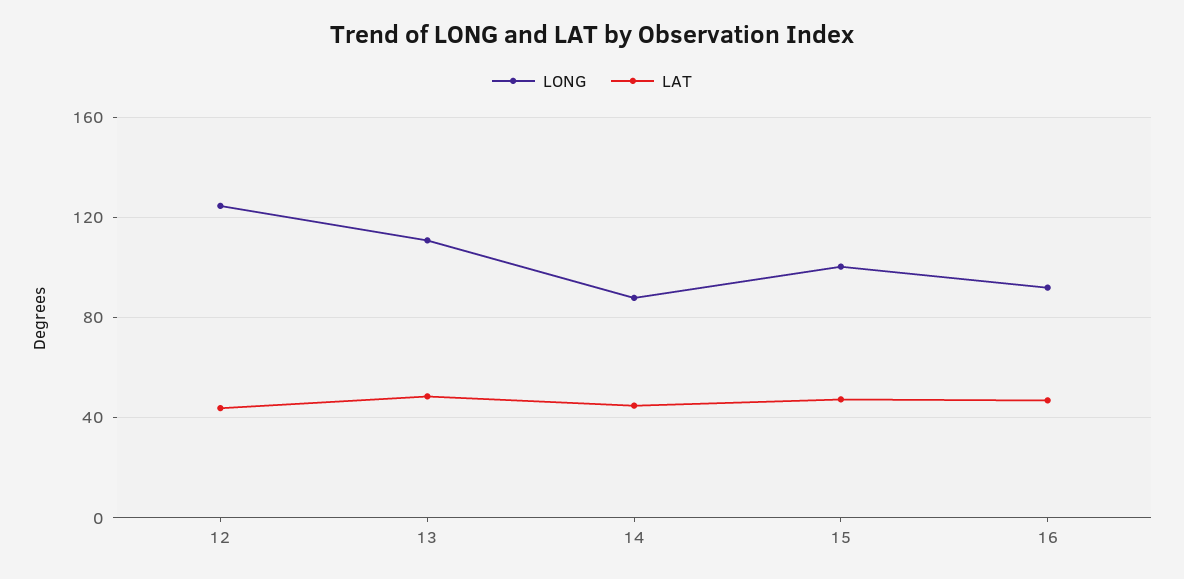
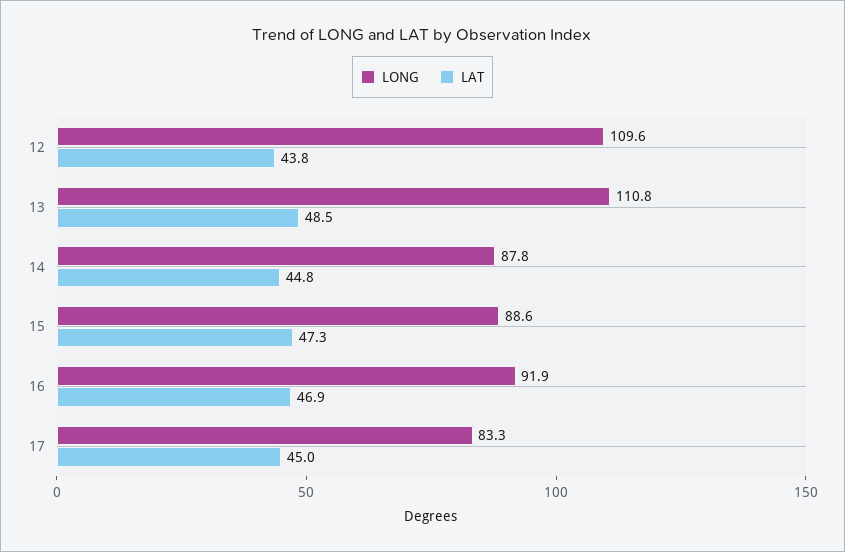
  {
    "LONG": {
-     "12": 125,
+     "12": 109.6,
      "13": 110.8,
      "14": 87.8,
-     "15": 100,
+     "15": 88.6,
-     "16": 91.9
+     "16": 91.9,
+     "17": 83.3
    },
    "LAT": {
      "12": 43.8,
      "13": 48.5,
      "14": 44.8,
      "15": 47.3,
-     "16": 46.9
+     "16": 46.9,
+     "17": 45
    }
  }

